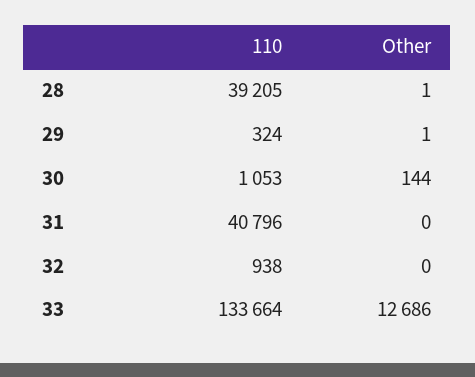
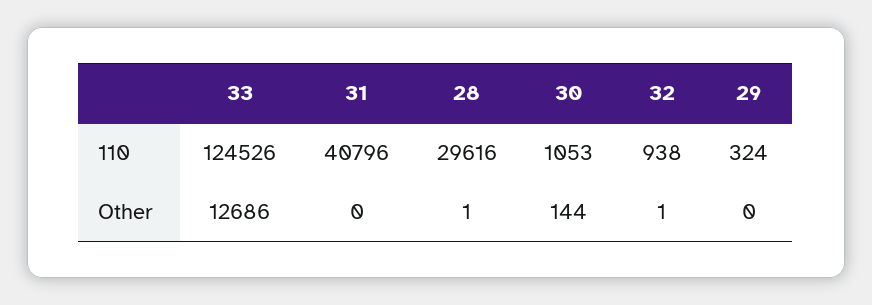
  {
    "110": {
-     "28": 39205,
+     "28": 29616,
      "29": 324,
      "30": 1053,
      "31": 40796,
      "32": 938,
-     "33": 133664
+     "33": 124526
    },
    "Other": {
      "28": 1,
-     "29": 1,
+     "29": 0,
      "30": 144,
      "31": 0,
-     "32": 0,
+     "32": 1,
      "33": 12686
    }
  }

